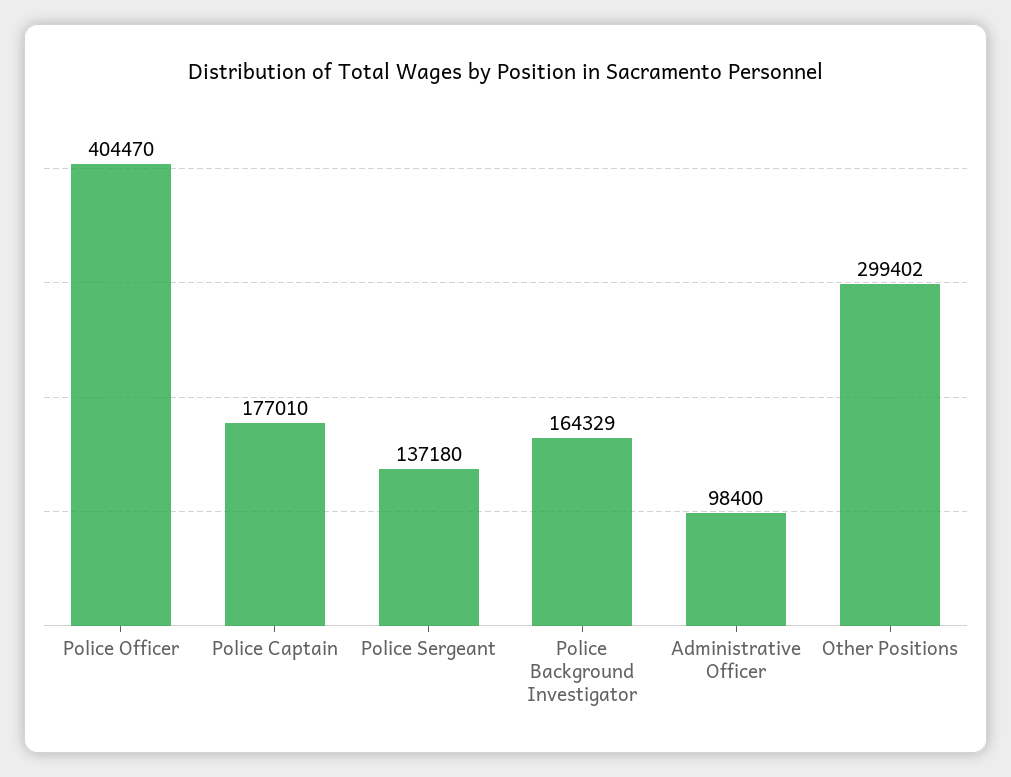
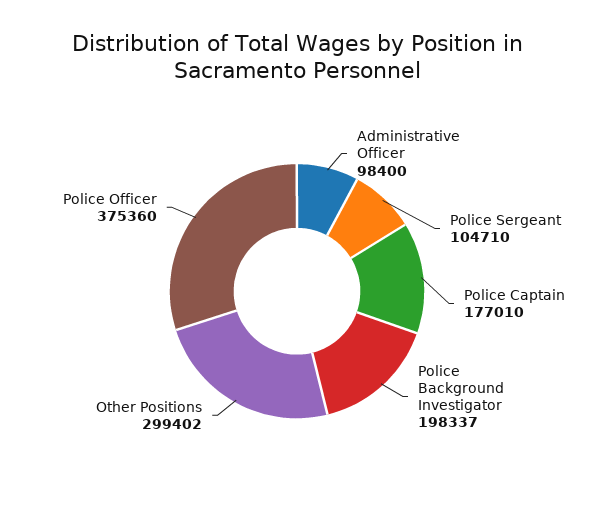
  {
-   "Police Officer": 404470,
+   "Police Officer": 375360,
    "Police Captain": 177010,
-   "Police Sergeant": 137180,
+   "Police Sergeant": 104710,
-   "Police Background Investigator": 164329,
+   "Police Background Investigator": 198337,
    "Administrative Officer": 98400,
    "Other Positions": 299402
  }

